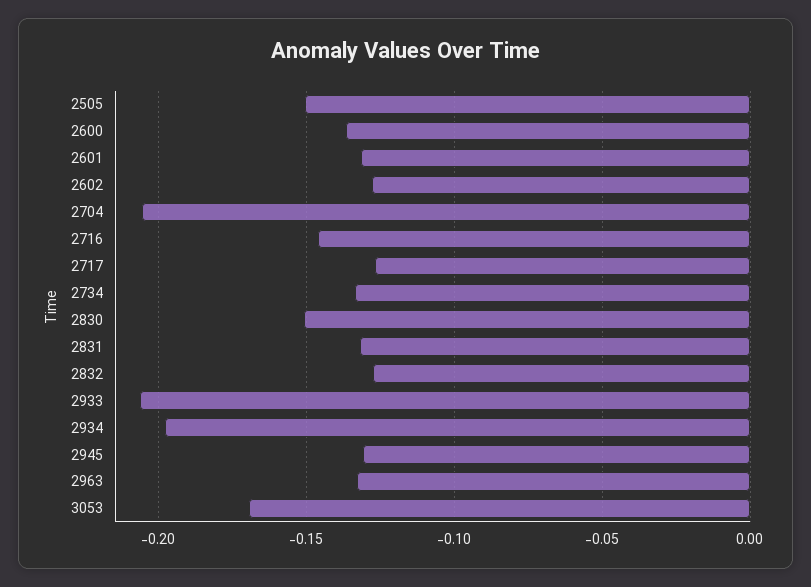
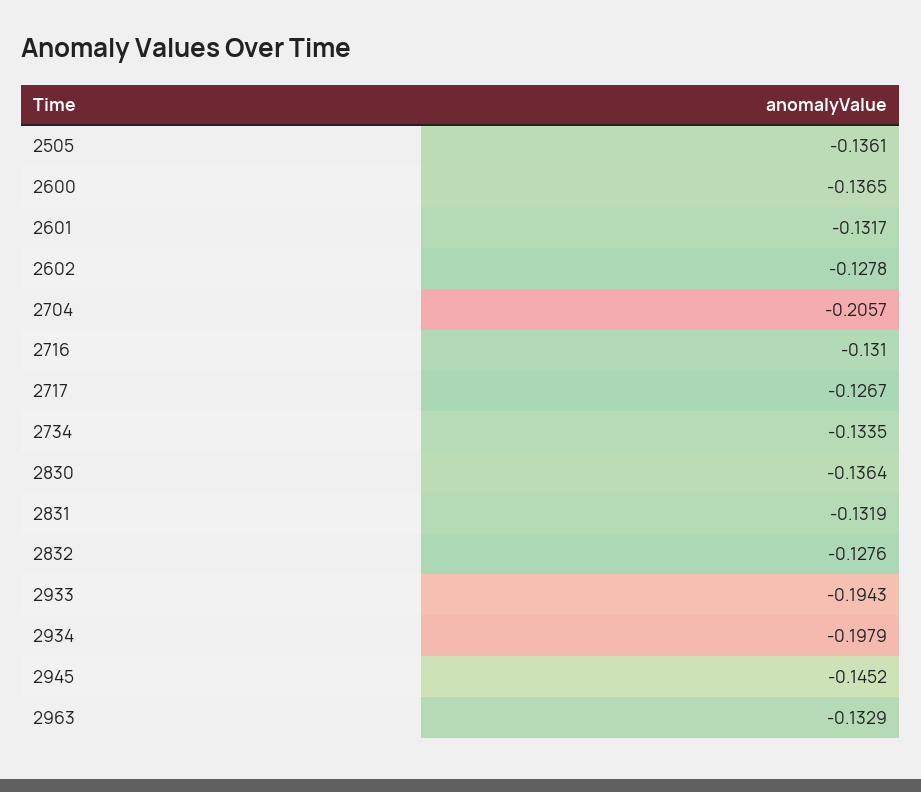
  {
-   "2505": -0.15,
+   "2505": -0.1361,
    "2600": -0.1365,
    "2601": -0.1317,
    "2602": -0.1278,
    "2704": -0.2057,
-   "2716": -0.145,
+   "2716": -0.131,
    "2717": -0.1267,
    "2734": -0.1335,
-   "2830": -0.15,
+   "2830": -0.1364,
    "2831": -0.1319,
    "2832": -0.1276,
-   "2933": -0.205,
+   "2933": -0.1943,
    "2934": -0.1979,
-   "2945": -0.13,
+   "2945": -0.1452,
-   "2963": -0.1329,
+   "2963": -0.1329
-   "3053": -0.17
  }

